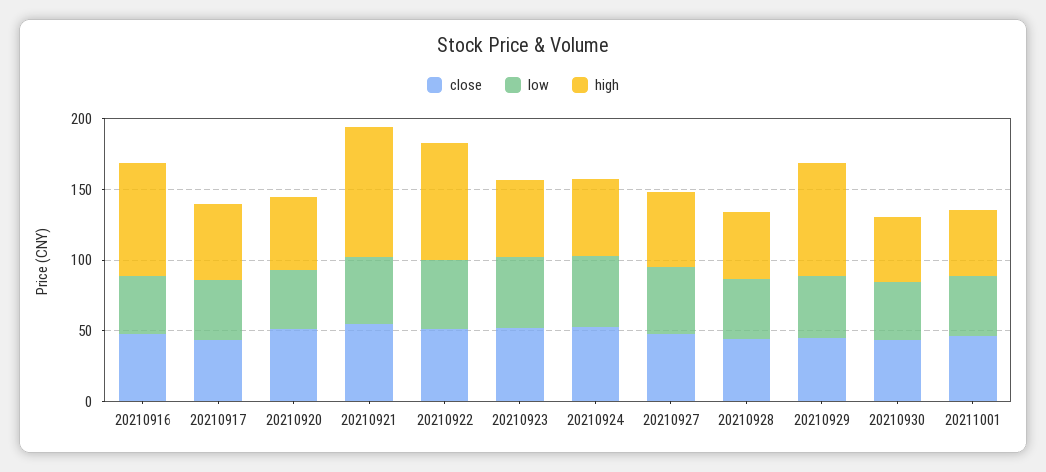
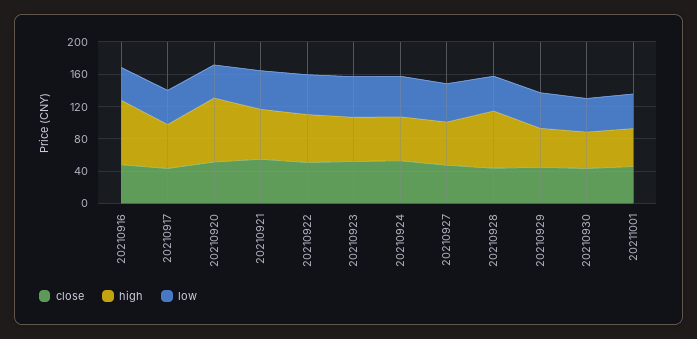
  {
    "close": {
      "20210916": 50,
      "20210917": 40,
      "20210920": 50,
      "20210921": 50,
      "20210922": 50,
      "20210923": 50,
      "20210924": 50,
      "20210927": 50,
      "20210928": 40,
      "20210929": 40,
      "20210930": 40,
      "20211001": 50
    },
    "low": {
      "20210916": 40,
      "20210917": 40,
      "20210920": 40,
      "20210921": 50,
      "20210922": 50,
      "20210923": 50,
      "20210924": 50,
      "20210927": 50,
      "20210928": 40,
      "20210929": 40,
      "20210930": 40,
      "20211001": 40
    },
    "high": {
      "20210916": 80,
      "20210917": 50,
-     "20210920": 50,
+     "20210920": 80,
-     "20210921": 90,
+     "20210921": 60,
-     "20210922": 80,
+     "20210922": 60,
      "20210923": 50,
      "20210924": 50,
      "20210927": 50,
-     "20210928": 50,
+     "20210928": 70,
-     "20210929": 80,
+     "20210929": 50,
      "20210930": 50,
      "20211001": 50
    }
  }

